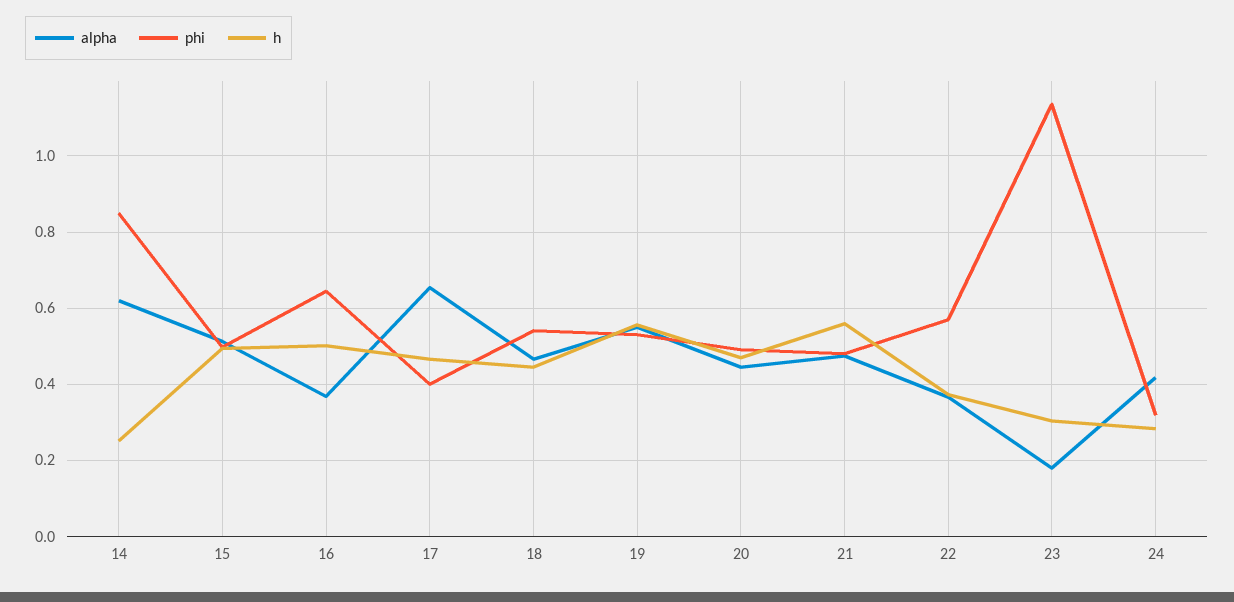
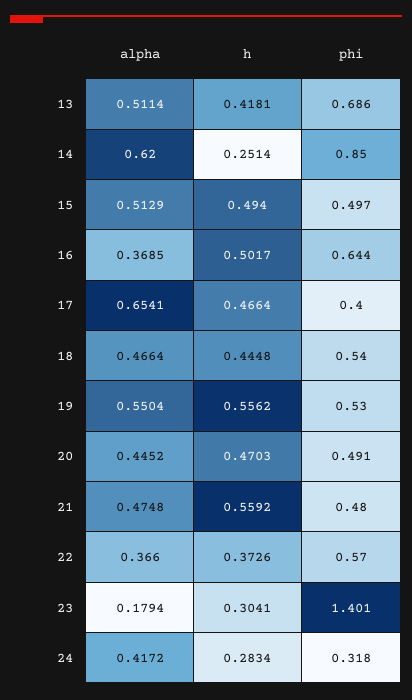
  {
    "alpha": {
      "14": 0.62,
      "15": 0.5129,
      "16": 0.3685,
      "17": 0.6541,
      "18": 0.4664,
      "19": 0.5504,
      "20": 0.4452,
      "21": 0.4748,
      "22": 0.366,
      "23": 0.1794,
-     "24": 0.4172
+     "24": 0.4172,
+     "13": 0.5114
    },
    "phi": {
      "14": 0.85,
      "15": 0.497,
      "16": 0.644,
      "17": 0.4,
      "18": 0.54,
      "19": 0.53,
      "20": 0.491,
      "21": 0.48,
      "22": 0.57,
-     "23": 1.14,
+     "23": 1.401,
-     "24": 0.318
+     "24": 0.318,
+     "13": 0.686
    },
    "h": {
      "14": 0.2514,
      "15": 0.494,
      "16": 0.5017,
      "17": 0.4664,
      "18": 0.4448,
      "19": 0.5562,
      "20": 0.4703,
      "21": 0.5592,
      "22": 0.3726,
      "23": 0.3041,
-     "24": 0.2834
+     "24": 0.2834,
+     "13": 0.4181
    }
  }

